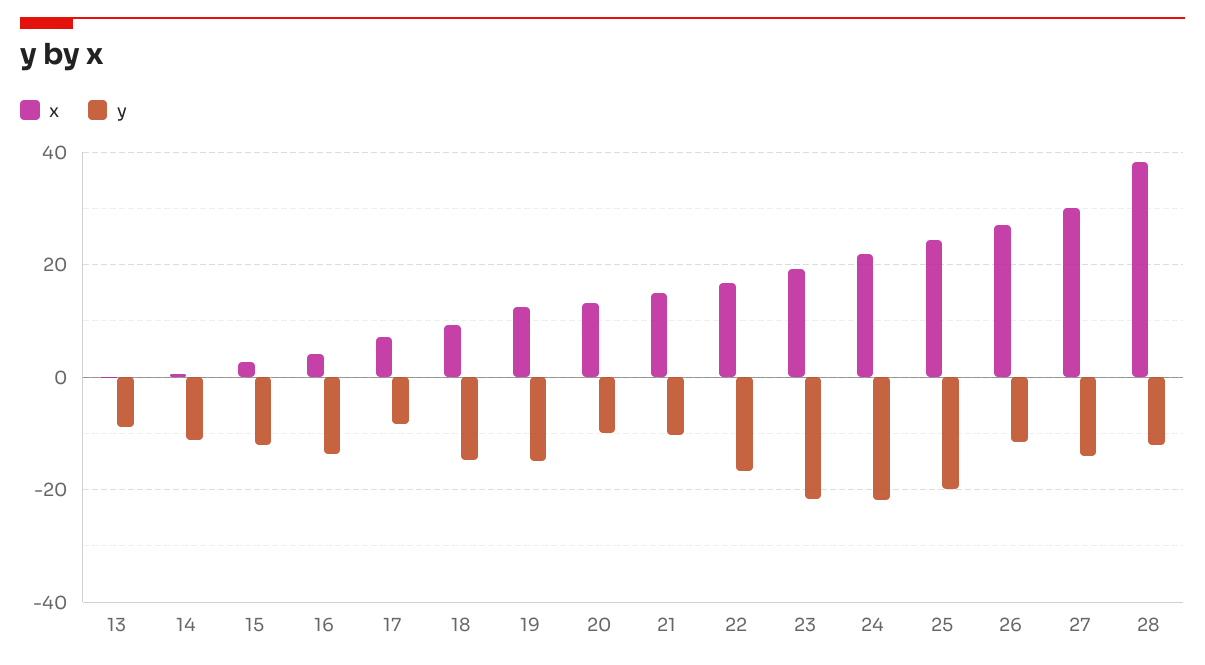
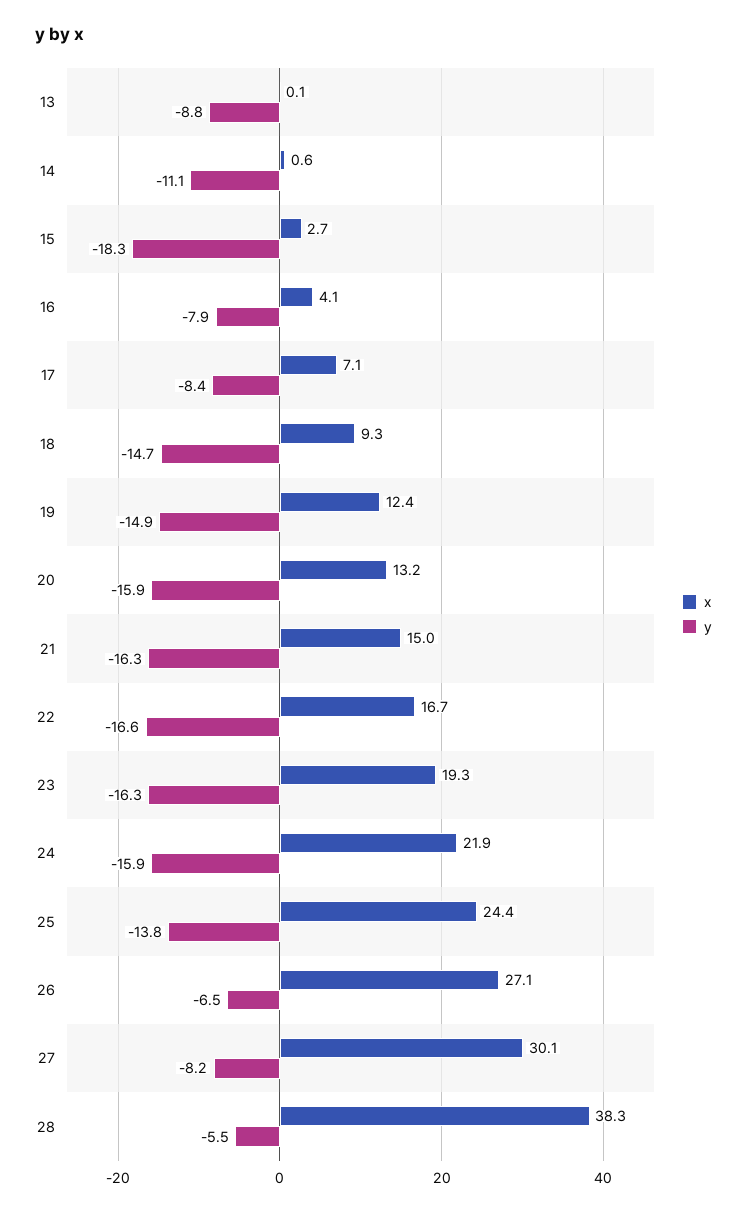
  {
    "x": {
      "13": 0.1,
      "14": 0.6,
      "15": 2.7,
      "16": 4.1,
      "17": 7.1,
      "18": 9.3,
      "19": 12.4,
      "20": 13.2,
      "21": 15,
      "22": 16.7,
      "23": 19.3,
      "24": 21.9,
      "25": 24.4,
      "26": 27.1,
      "27": 30.1,
      "28": 38.3
    },
    "y": {
      "13": -8.8,
      "14": -11.1,
-     "15": -12,
+     "15": -18.3,
-     "16": -14,
+     "16": -7.9,
      "17": -8.4,
      "18": -14.7,
      "19": -14.9,
-     "20": -10,
+     "20": -15.9,
-     "21": -10,
+     "21": -16.3,
      "22": -16.6,
-     "23": -22,
+     "23": -16.3,
-     "24": -22,
+     "24": -15.9,
-     "25": -20,
+     "25": -13.8,
-     "26": -12,
+     "26": -6.5,
-     "27": -14,
+     "27": -8.2,
-     "28": -12
+     "28": -5.5
    }
  }

